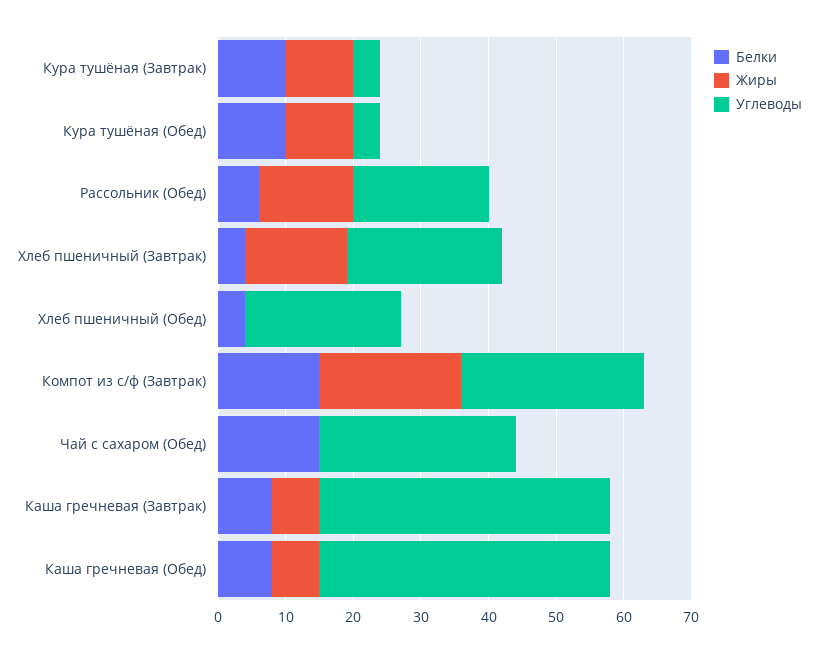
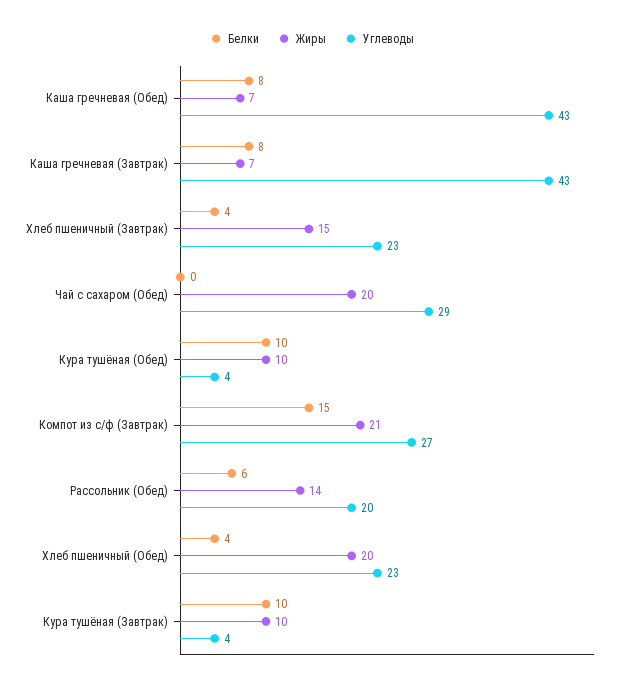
  {
    "Белки": {
      "Кура тушёная (Завтрак)": 10,
      "Кура тушёная (Обед)": 10,
      "Рассольник (Обед)": 6,
      "Хлеб пшеничный (Завтрак)": 4,
      "Хлеб пшеничный (Обед)": 4,
      "Компот из с/ф (Завтрак)": 15,
-     "Чай с сахаром (Обед)": 15,
+     "Чай с сахаром (Обед)": 0,
      "Каша гречневая (Завтрак)": 8,
      "Каша гречневая (Обед)": 8
    },
    "Жиры": {
      "Кура тушёная (Завтрак)": 10,
      "Кура тушёная (Обед)": 10,
      "Рассольник (Обед)": 14,
      "Хлеб пшеничный (Завтрак)": 15,
-     "Хлеб пшеничный (Обед)": 0,
+     "Хлеб пшеничный (Обед)": 20,
      "Компот из с/ф (Завтрак)": 21,
-     "Чай с сахаром (Обед)": 0,
+     "Чай с сахаром (Обед)": 20,
      "Каша гречневая (Завтрак)": 7,
      "Каша гречневая (Обед)": 7
    },
    "Углеводы": {
      "Кура тушёная (Завтрак)": 4,
      "Кура тушёная (Обед)": 4,
      "Рассольник (Обед)": 20,
      "Хлеб пшеничный (Завтрак)": 23,
      "Хлеб пшеничный (Обед)": 23,
      "Компот из с/ф (Завтрак)": 27,
      "Чай с сахаром (Обед)": 29,
      "Каша гречневая (Завтрак)": 43,
      "Каша гречневая (Обед)": 43
    }
  }

